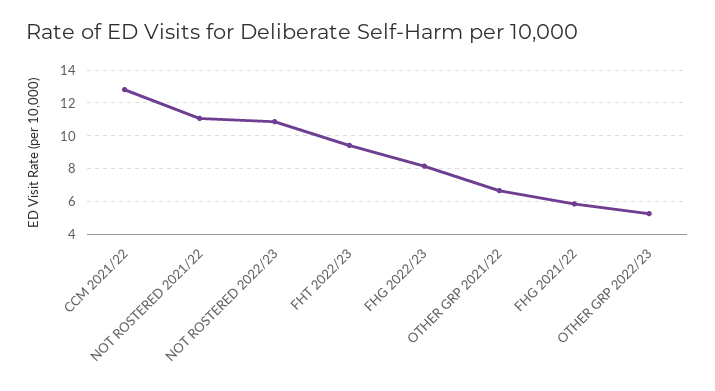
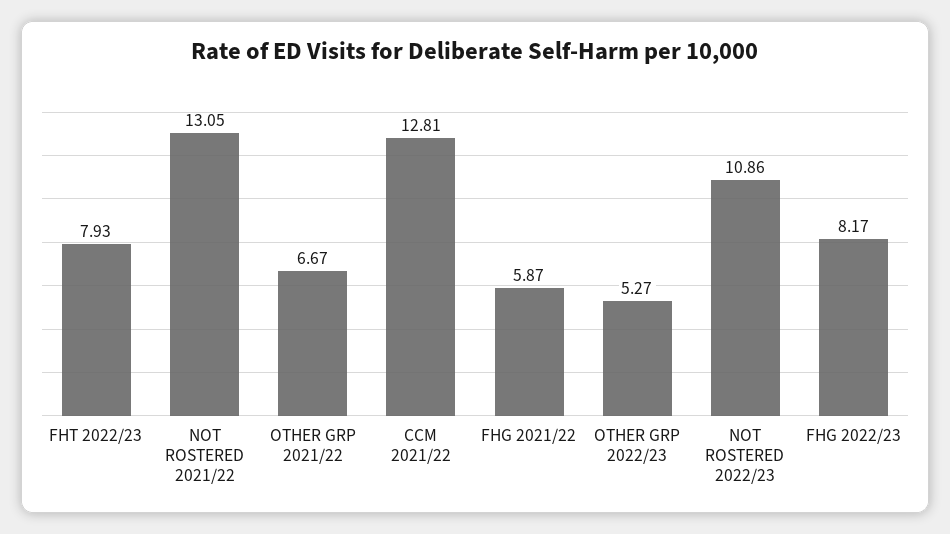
  {
    "CCM 2021/22": 12.81,
-   "NOT ROSTERED 2021/22": 11,
+   "NOT ROSTERED 2021/22": 13.05,
    "NOT ROSTERED 2022/23": 10.86,
-   "FHT 2022/23": 9.5,
+   "FHT 2022/23": 7.93,
    "FHG 2022/23": 8.17,
    "OTHER GRP 2021/22": 6.67,
    "FHG 2021/22": 5.87,
    "OTHER GRP 2022/23": 5.27
  }

